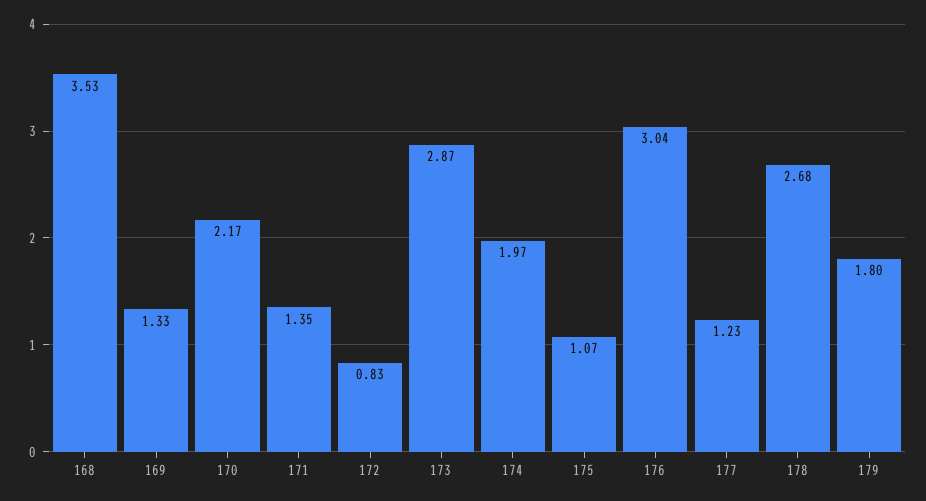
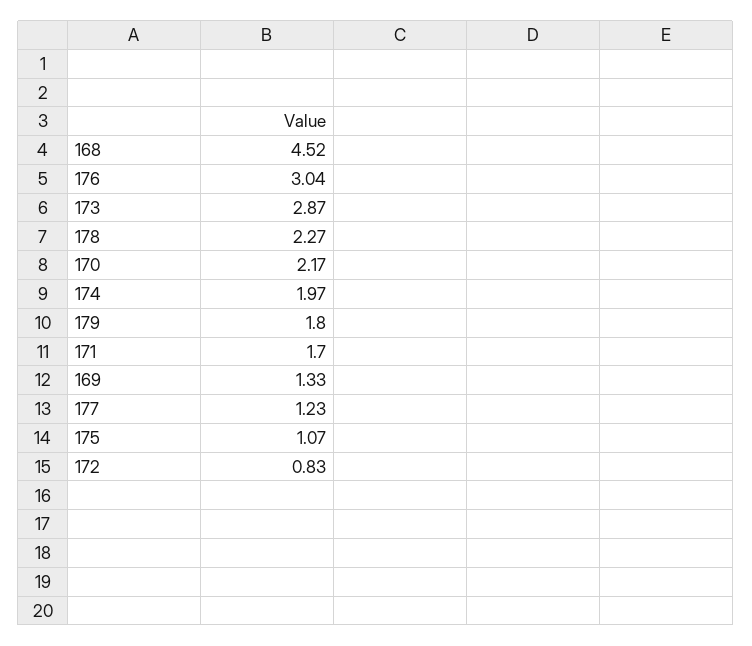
  {
-   "168": 3.53,
+   "168": 4.52,
    "169": 1.33,
    "170": 2.17,
-   "171": 1.35,
+   "171": 1.7,
    "172": 0.83,
    "173": 2.87,
    "174": 1.97,
    "175": 1.07,
    "176": 3.04,
    "177": 1.23,
-   "178": 2.68,
+   "178": 2.27,
    "179": 1.8
  }

